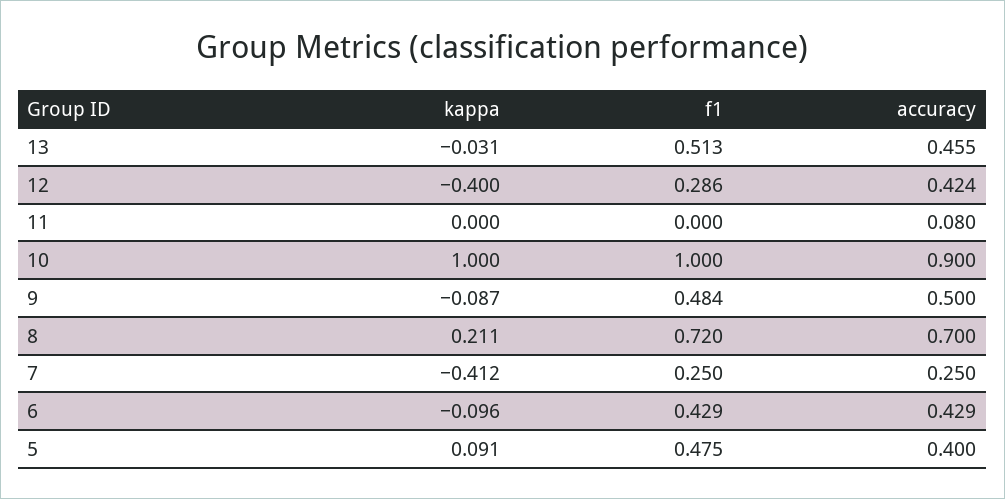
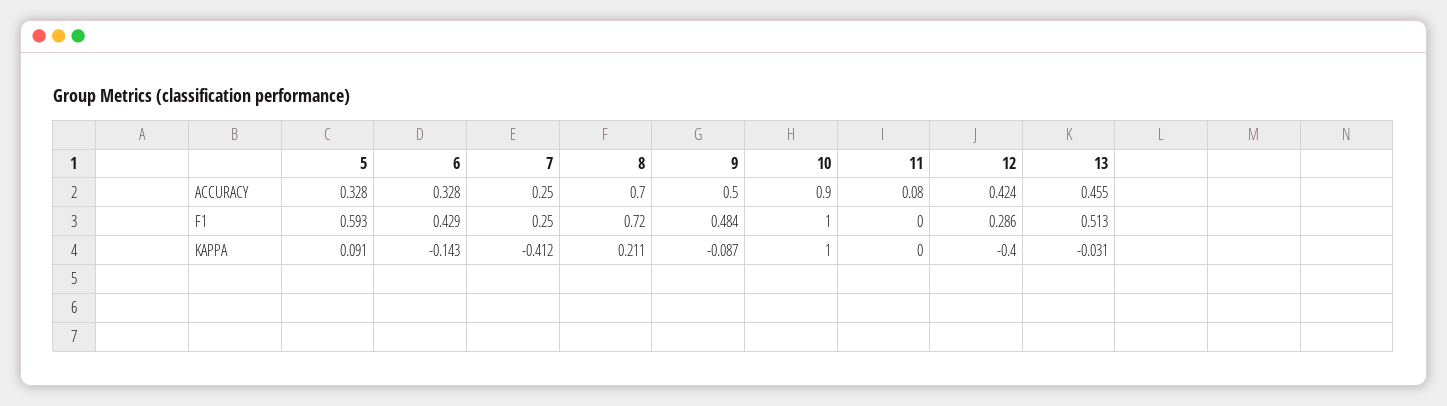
  {
    "kappa": {
      "13": -0.031,
      "12": -0.4,
      "11": 0,
      "10": 1,
      "9": -0.087,
      "8": 0.211,
      "7": -0.412,
-     "6": -0.096,
+     "6": -0.143,
      "5": 0.091
    },
    "f1": {
      "13": 0.513,
      "12": 0.286,
      "11": 0,
      "10": 1,
      "9": 0.484,
      "8": 0.72,
      "7": 0.25,
      "6": 0.429,
-     "5": 0.475
+     "5": 0.593
    },
    "accuracy": {
      "13": 0.455,
      "12": 0.424,
      "11": 0.08,
      "10": 0.9,
      "9": 0.5,
      "8": 0.7,
      "7": 0.25,
-     "6": 0.429,
+     "6": 0.328,
-     "5": 0.4
+     "5": 0.328
    }
  }

